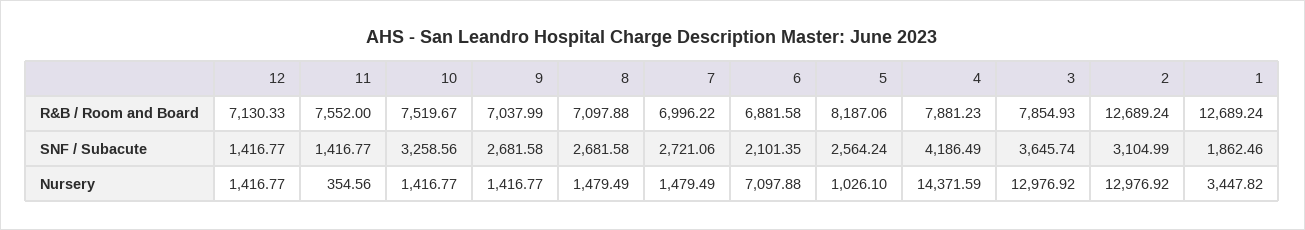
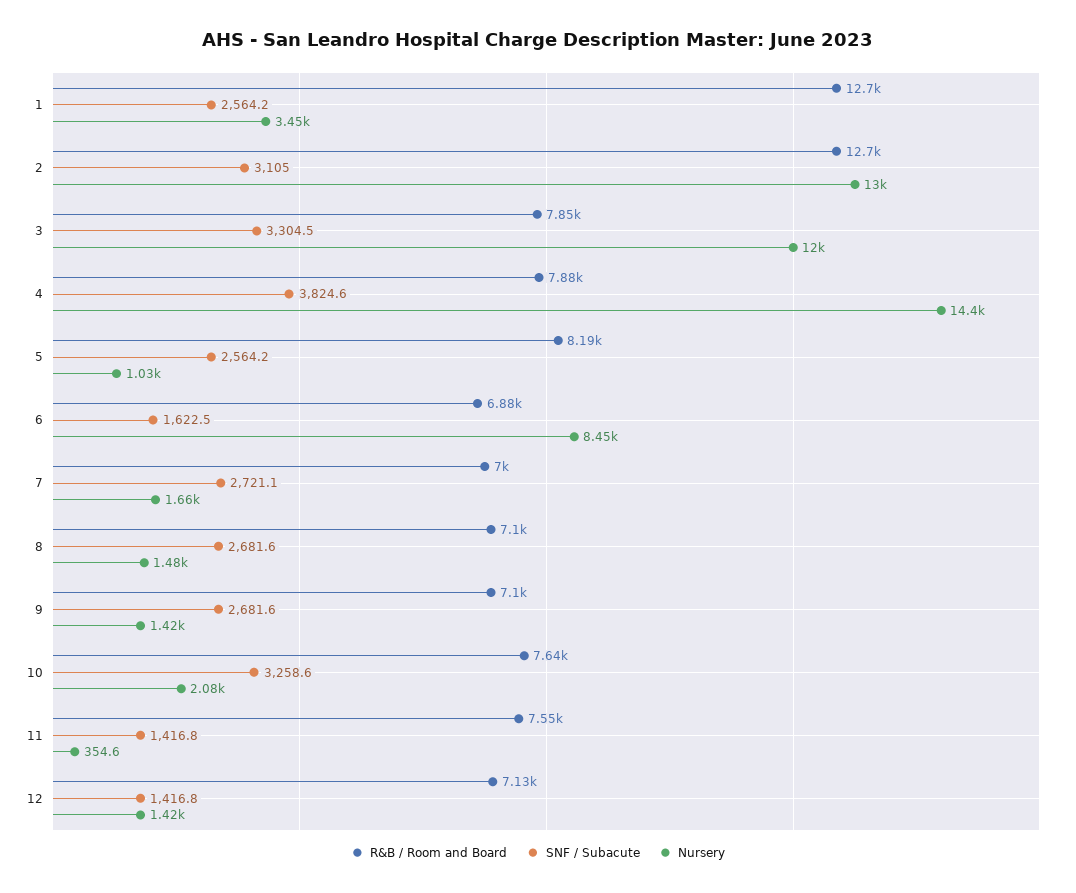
  {
    "R&B / Room and Board": {
      "12": 7130.33,
      "11": 7552,
-     "10": 7519.67,
+     "10": 7640,
-     "9": 7037.99,
+     "9": 7100,
      "8": 7097.88,
      "7": 6996.22,
      "6": 6881.58,
      "5": 8187.06,
      "4": 7881.23,
      "3": 7854.93,
      "2": 12689.24,
      "1": 12689.24
    },
    "SNF / Subacute": {
      "12": 1416.77,
      "11": 1416.77,
      "10": 3258.56,
      "9": 2681.58,
      "8": 2681.58,
      "7": 2721.06,
-     "6": 2101.35,
+     "6": 1622.5,
      "5": 2564.24,
-     "4": 4186.49,
+     "4": 3824.6,
-     "3": 3645.74,
+     "3": 3304.5,
      "2": 3104.99,
-     "1": 1862.46
+     "1": 2564.2
    },
    "Nursery": {
      "12": 1416.77,
      "11": 354.56,
-     "10": 1416.77,
+     "10": 2080,
      "9": 1416.77,
      "8": 1479.49,
-     "7": 1479.49,
+     "7": 1660,
-     "6": 7097.88,
+     "6": 8450,
      "5": 1026.1,
      "4": 14371.59,
-     "3": 12976.92,
+     "3": 12000,
      "2": 12976.92,
      "1": 3447.82
    }
  }

